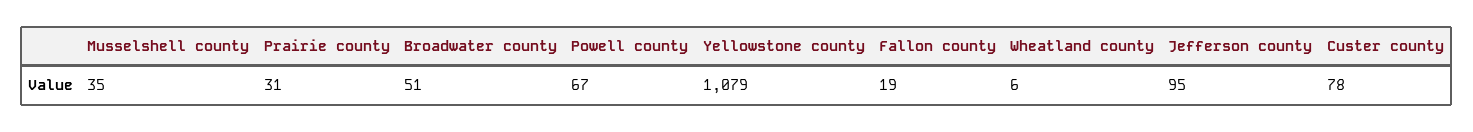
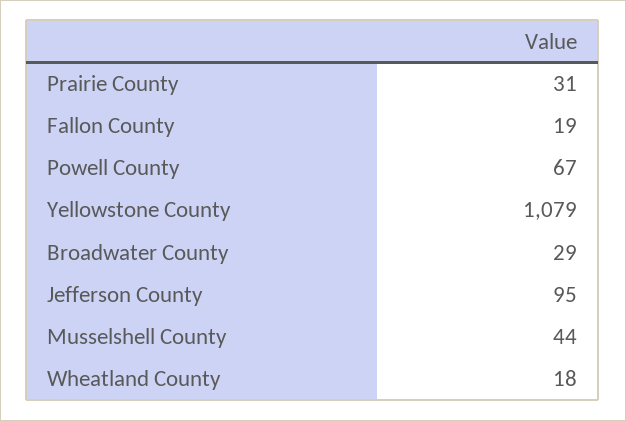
  {
-   "Musselshell county": 35,
+   "Musselshell county": 44,
    "Prairie county": 31,
-   "Broadwater county": 51,
+   "Broadwater county": 29,
    "Powell county": 67,
    "Yellowstone county": 1079,
    "Fallon county": 19,
-   "Wheatland county": 6,
+   "Wheatland county": 18,
-   "Jefferson county": 95,
+   "Jefferson county": 95
-   "Custer county": 78
  }

